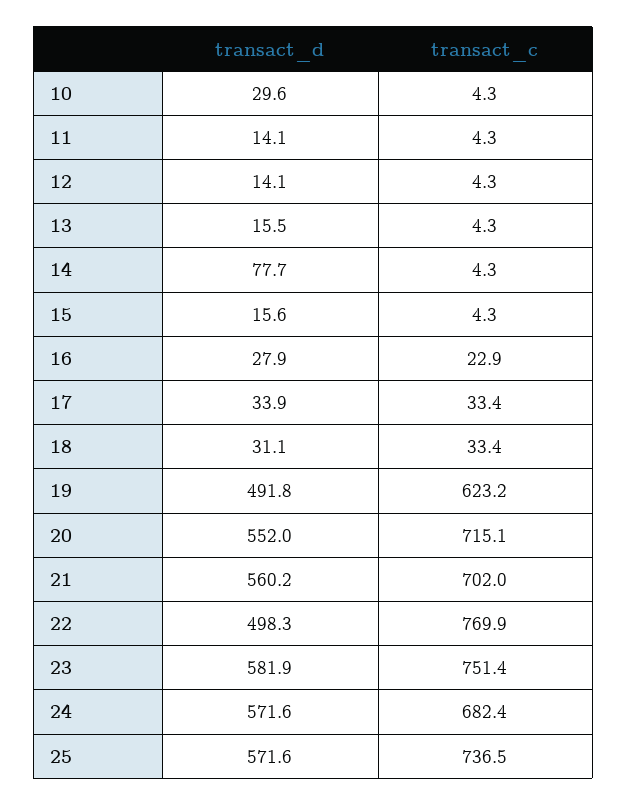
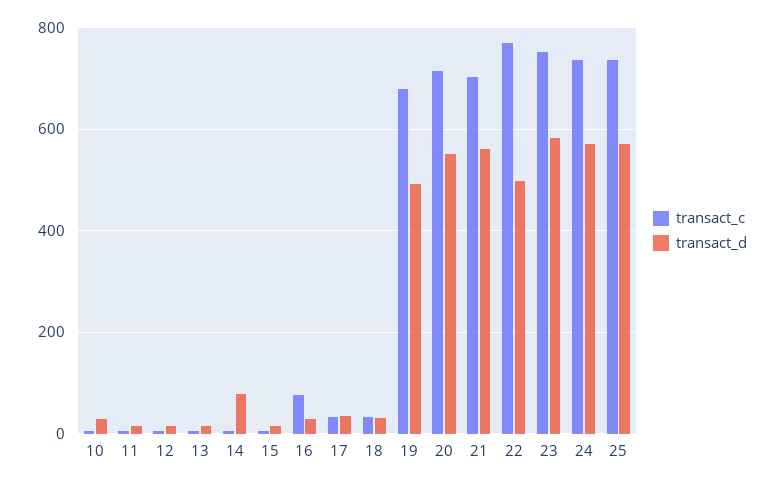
  {
    "transact_d": {
      "10": 29.6,
      "11": 14.1,
      "12": 14.1,
      "13": 15.5,
      "14": 77.7,
      "15": 15.6,
      "16": 27.9,
      "17": 33.9,
      "18": 31.1,
      "19": 491.8,
      "20": 552,
      "21": 560.2,
      "22": 498.3,
      "23": 581.9,
      "24": 571.6,
      "25": 571.6
    },
    "transact_c": {
      "10": 4.3,
      "11": 4.3,
      "12": 4.3,
      "13": 4.3,
      "14": 4.3,
      "15": 4.3,
-     "16": 22.9,
+     "16": 80,
      "17": 33.4,
      "18": 33.4,
-     "19": 623.2,
+     "19": 680,
      "20": 715.1,
      "21": 702,
      "22": 769.9,
      "23": 751.4,
-     "24": 682.4,
+     "24": 740,
      "25": 736.5
    }
  }

